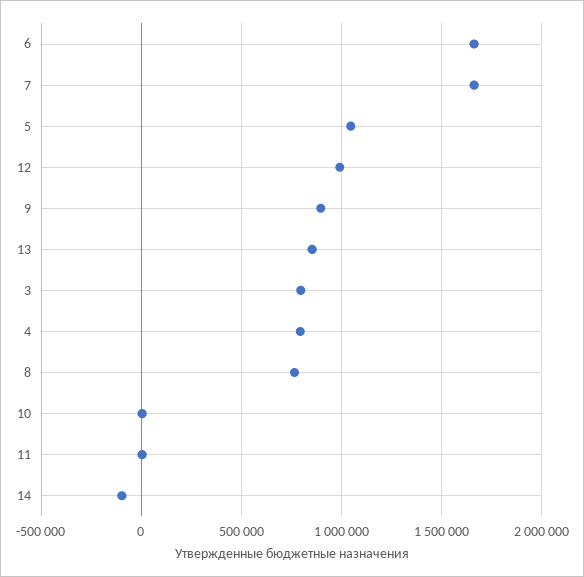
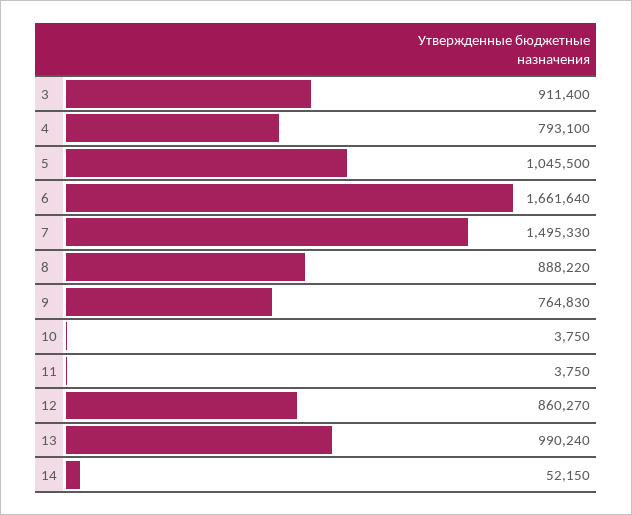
  {
    "6": 1661640,
-   "7": 1650000,
+   "7": 1495330,
    "5": 1045500,
-   "12": 1000000,
+   "12": 860270,
-   "9": 900000,
+   "9": 764830,
-   "13": 850000,
+   "13": 990240,
-   "3": 800000,
+   "3": 911400,
    "4": 793100,
-   "8": 750000,
+   "8": 888220,
    "10": 3750,
    "11": 3750,
-   "14": -100000
+   "14": 52150
  }

